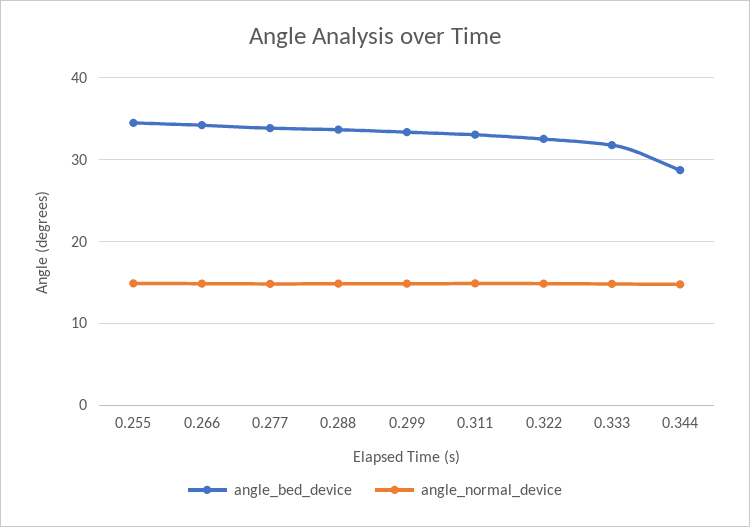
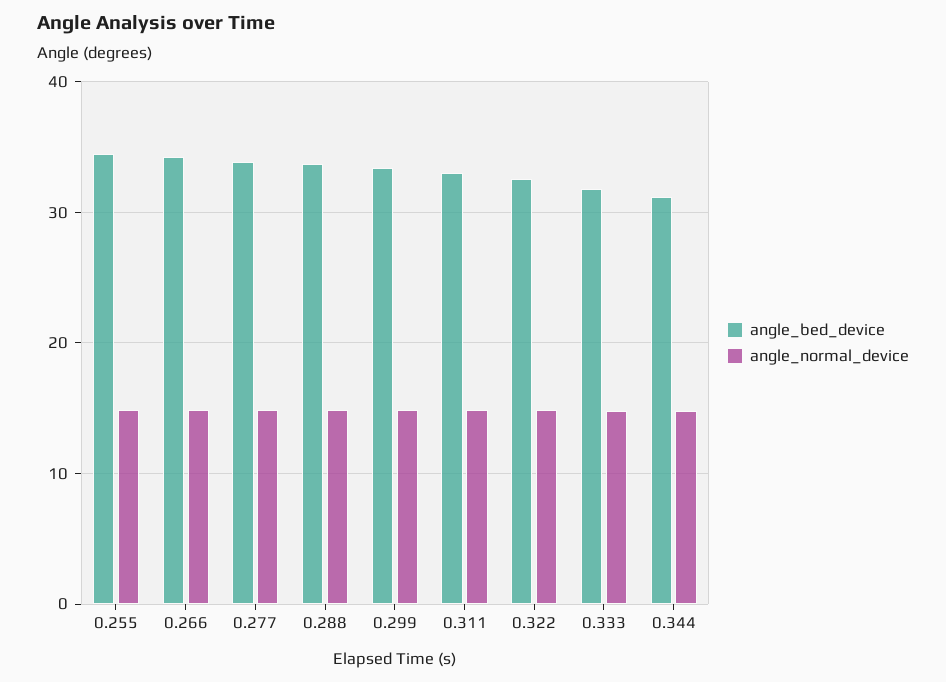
  {
    "angle_bed_device": {
      "0.255": 35,
      "0.266": 34,
      "0.277": 34,
      "0.288": 34,
      "0.299": 33,
      "0.311": 33,
      "0.322": 33,
      "0.333": 32,
-     "0.344": 29
+     "0.344": 31
    },
    "angle_normal_device": {
      "0.255": 15,
      "0.266": 15,
      "0.277": 15,
      "0.288": 15,
      "0.299": 15,
      "0.311": 15,
      "0.322": 15,
      "0.333": 15,
      "0.344": 15
    }
  }

